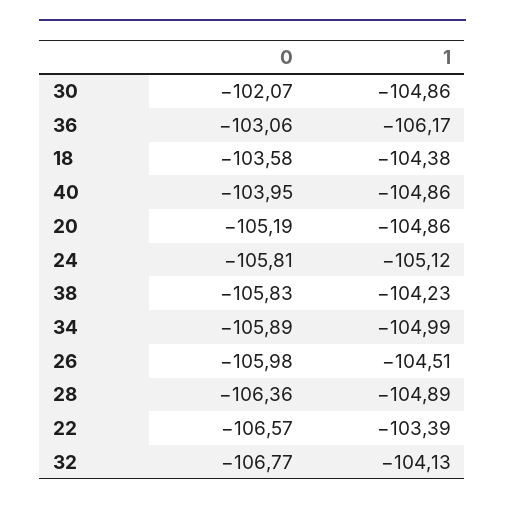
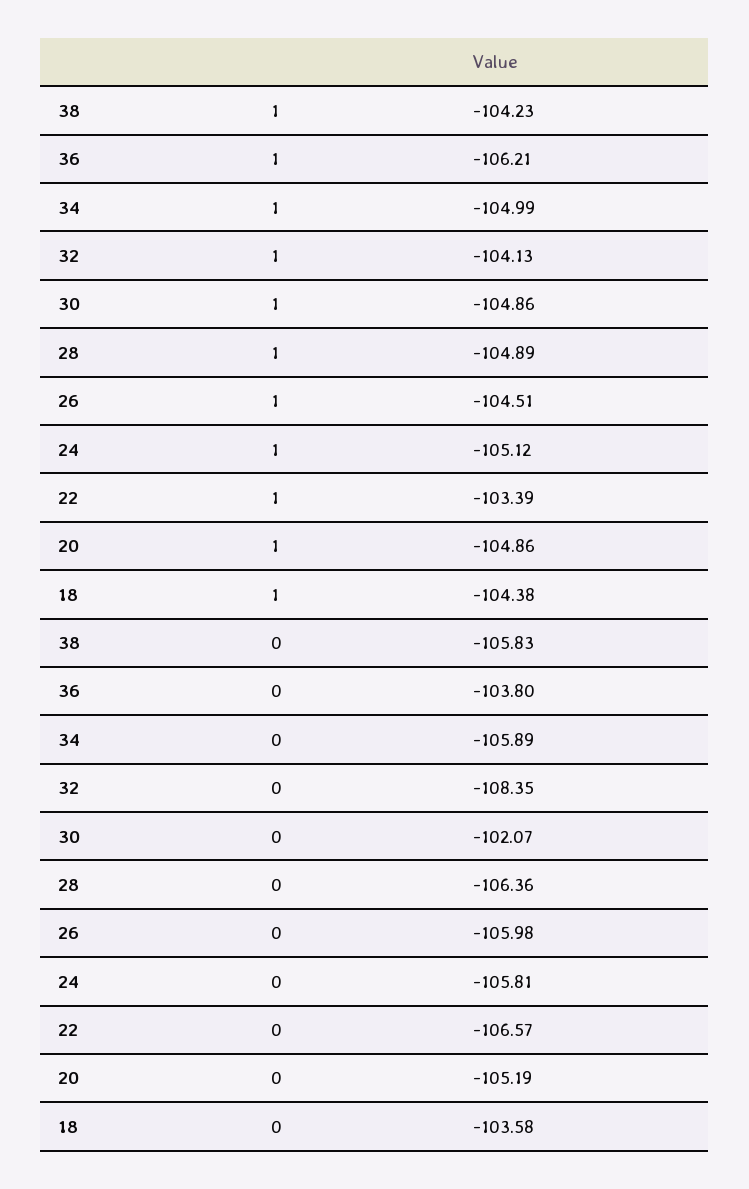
  {
    "0": {
      "30": -102.07,
-     "36": -103.06,
+     "36": -103.8,
      "18": -103.58,
-     "40": -103.95,
      "20": -105.19,
      "24": -105.81,
      "38": -105.83,
      "34": -105.89,
      "26": -105.98,
      "28": -106.36,
      "22": -106.57,
-     "32": -106.77
+     "32": -108.35
    },
    "1": {
      "30": -104.86,
-     "36": -106.17,
+     "36": -106.21,
      "18": -104.38,
-     "40": -104.86,
      "20": -104.86,
      "24": -105.12,
      "38": -104.23,
      "34": -104.99,
      "26": -104.51,
      "28": -104.89,
      "22": -103.39,
      "32": -104.13
    }
  }

